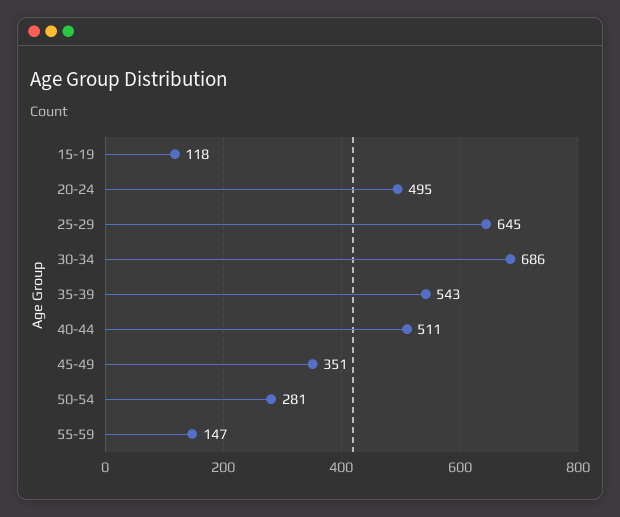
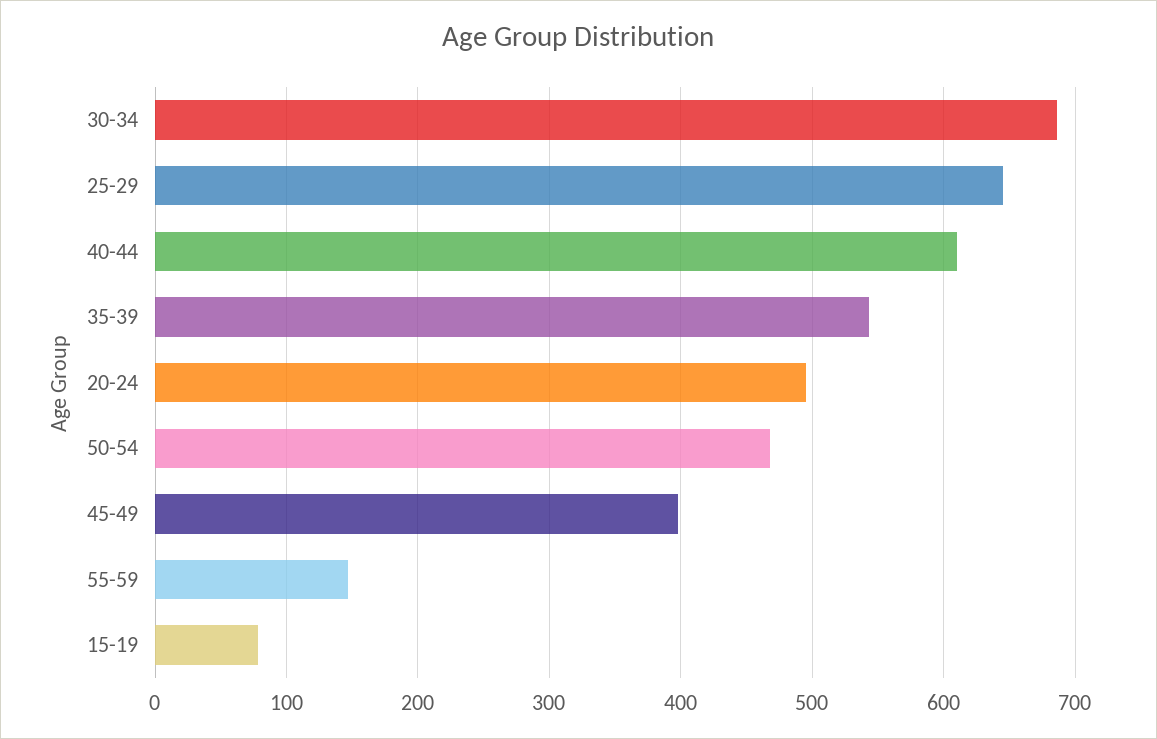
  {
-   "15-19": 118,
+   "15-19": 80,
    "20-24": 495,
    "25-29": 645,
    "30-34": 686,
    "35-39": 543,
-   "40-44": 511,
+   "40-44": 610,
-   "45-49": 351,
+   "45-49": 400,
-   "50-54": 281,
+   "50-54": 470,
    "55-59": 147
  }

